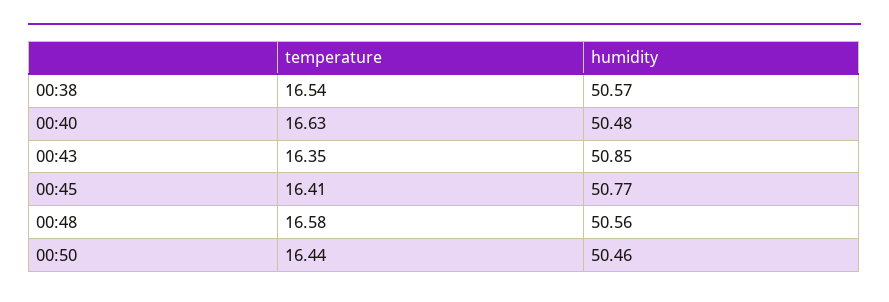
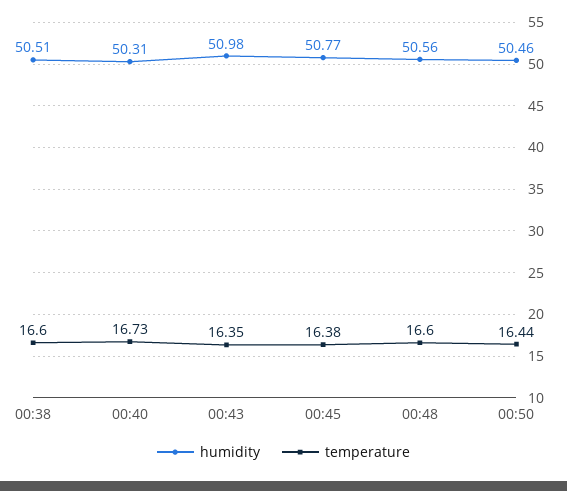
  {
    "temperature": {
-     "00:38": 16.54,
+     "00:38": 16.6,
-     "00:40": 16.63,
+     "00:40": 16.73,
      "00:43": 16.35,
-     "00:45": 16.41,
+     "00:45": 16.38,
-     "00:48": 16.58,
+     "00:48": 16.6,
      "00:50": 16.44
    },
    "humidity": {
-     "00:38": 50.57,
+     "00:38": 50.51,
-     "00:40": 50.48,
+     "00:40": 50.31,
-     "00:43": 50.85,
+     "00:43": 50.98,
      "00:45": 50.77,
      "00:48": 50.56,
      "00:50": 50.46
    }
  }

